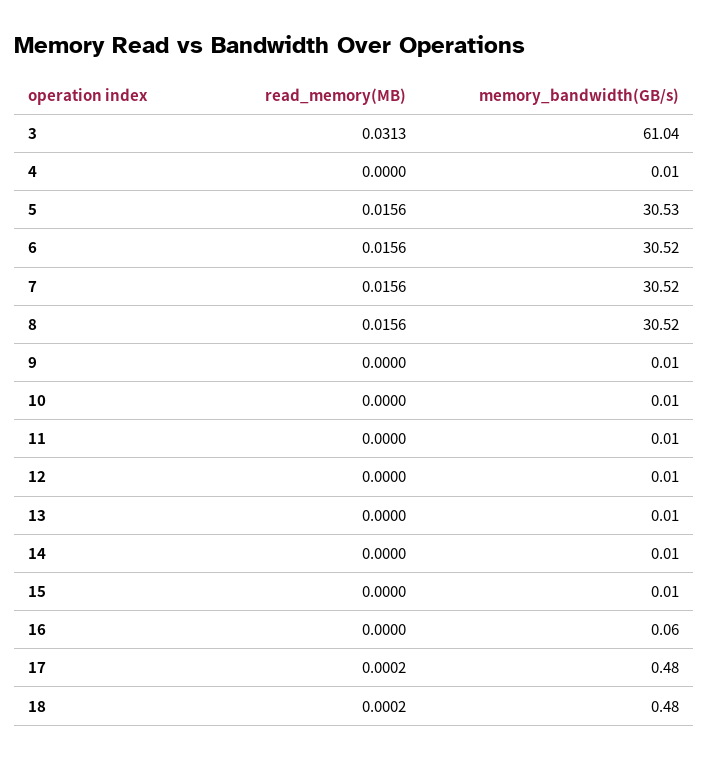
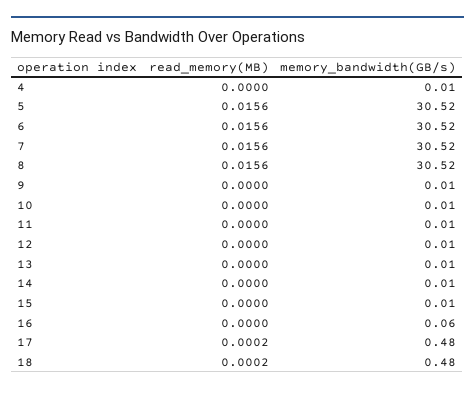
  {
    "read_memory(MB)": {
-     "3": 0.0313,
      "4": 0,
      "5": 0.0156,
      "6": 0.0156,
      "7": 0.0156,
      "8": 0.0156,
      "9": 0,
      "10": 0,
      "11": 0,
      "12": 0,
      "13": 0,
      "14": 0,
      "15": 0,
      "16": 0,
      "17": 0.0002,
      "18": 0.0002
    },
    "memory_bandwidth(GB/s)": {
-     "3": 61.04,
      "4": 0.01,
-     "5": 30.53,
+     "5": 30.52,
      "6": 30.52,
      "7": 30.52,
      "8": 30.52,
      "9": 0.01,
      "10": 0.01,
      "11": 0.01,
      "12": 0.01,
      "13": 0.01,
      "14": 0.01,
      "15": 0.01,
      "16": 0.06,
      "17": 0.48,
      "18": 0.48
    }
  }

